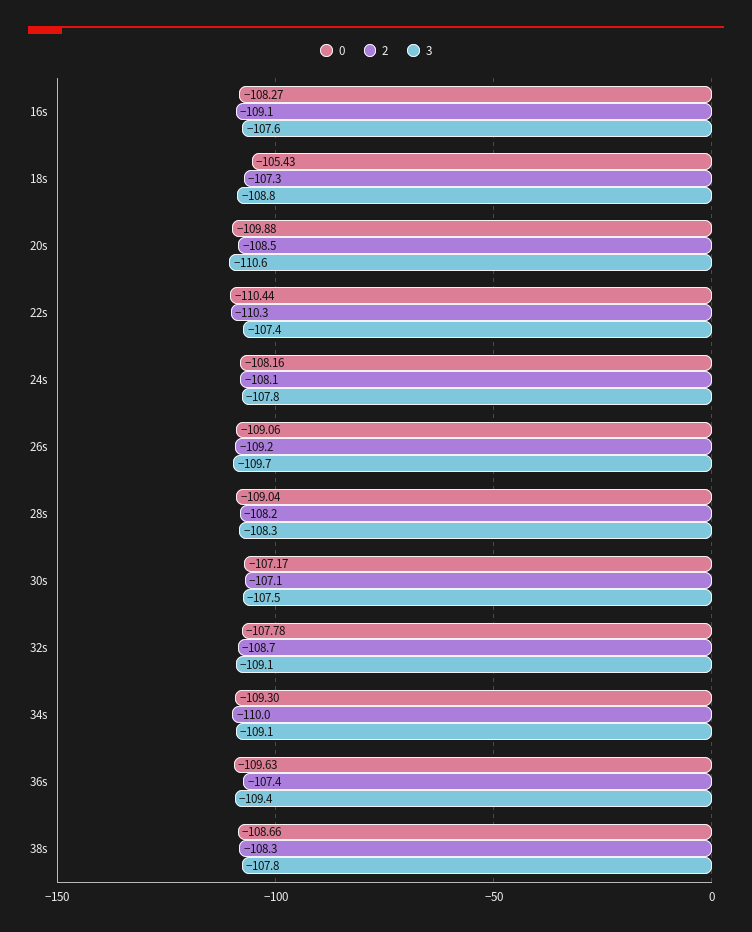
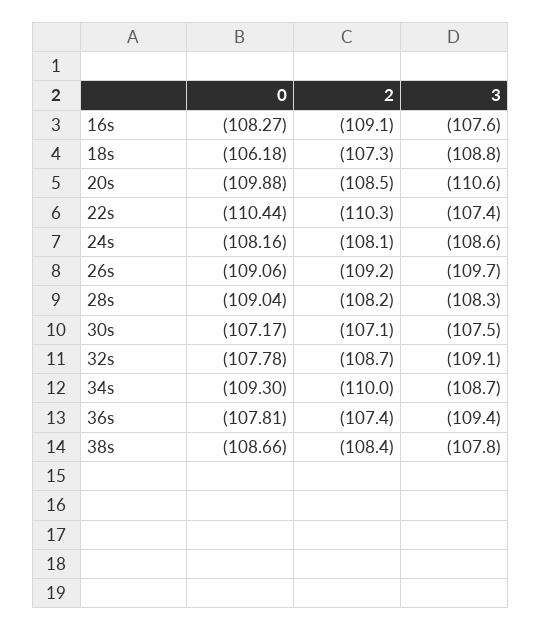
  {
    "0": {
      "16s": -108.27,
-     "18s": -105.43,
+     "18s": -106.18,
      "20s": -109.88,
      "22s": -110.44,
      "24s": -108.16,
      "26s": -109.06,
      "28s": -109.04,
      "30s": -107.17,
      "32s": -107.78,
      "34s": -109.3,
-     "36s": -109.63,
+     "36s": -107.81,
      "38s": -108.66
    },
    "2": {
      "16s": -109.1,
      "18s": -107.3,
      "20s": -108.5,
      "22s": -110.3,
      "24s": -108.1,
      "26s": -109.2,
      "28s": -108.2,
      "30s": -107.1,
      "32s": -108.7,
      "34s": -110,
      "36s": -107.4,
-     "38s": -108.3
+     "38s": -108.4
    },
    "3": {
      "16s": -107.6,
      "18s": -108.8,
      "20s": -110.6,
      "22s": -107.4,
-     "24s": -107.8,
+     "24s": -108.6,
      "26s": -109.7,
      "28s": -108.3,
      "30s": -107.5,
      "32s": -109.1,
-     "34s": -109.1,
+     "34s": -108.7,
      "36s": -109.4,
      "38s": -107.8
    }
  }

